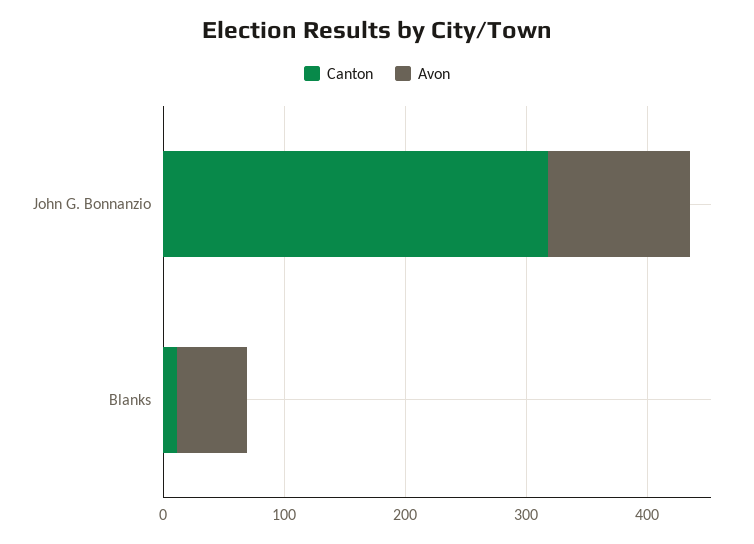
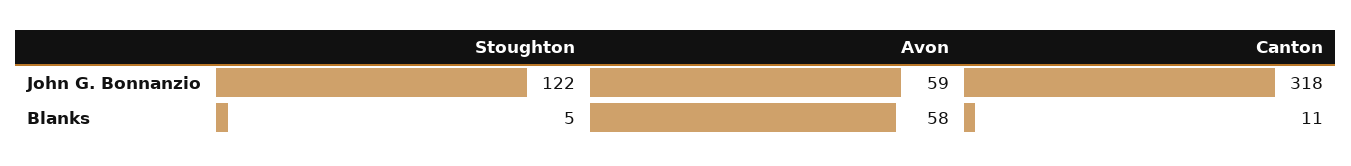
  {
    "Canton": {
      "John G. Bonnanzio": 318,
      "Blanks": 11
    },
    "Avon": {
-     "John G. Bonnanzio": 120,
+     "John G. Bonnanzio": 59,
      "Blanks": 58
-   }
+   },
+   "Stoughton": {
+     "John G. Bonnanzio": 122,
+     "Blanks": 5
+   }
  }

